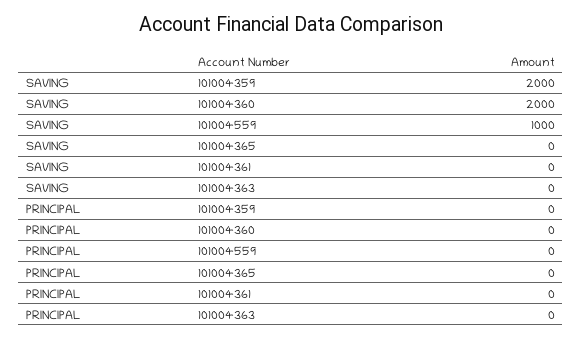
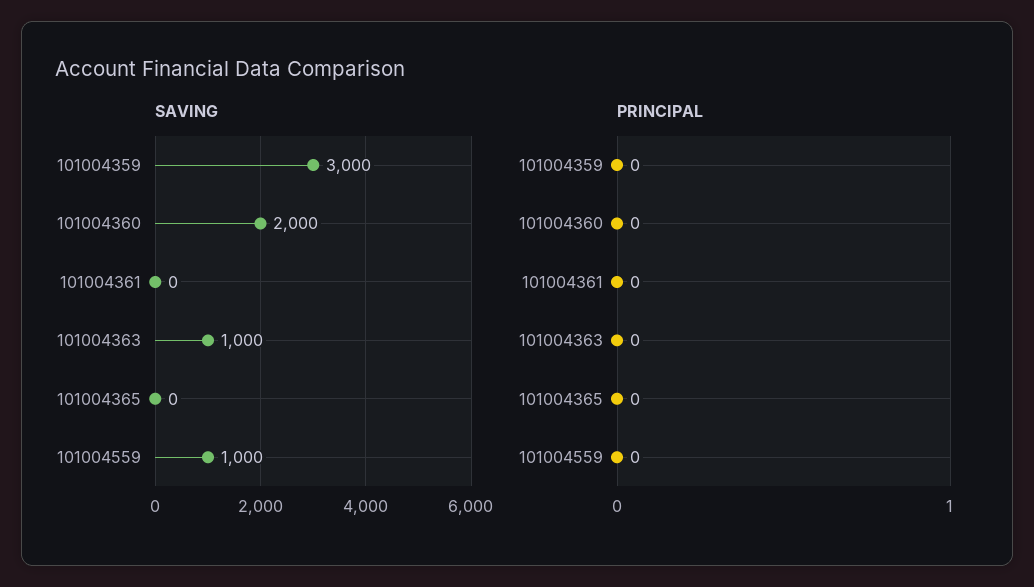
  {
    "SAVING": {
-     "101004359": 2000,
+     "101004359": 3000,
      "101004360": 2000,
      "101004559": 1000,
      "101004365": 0,
      "101004361": 0,
-     "101004363": 0
+     "101004363": 1000
    },
    "PRINCIPAL": {
      "101004359": 0,
      "101004360": 0,
      "101004559": 0,
      "101004365": 0,
      "101004361": 0,
      "101004363": 0
    }
  }

